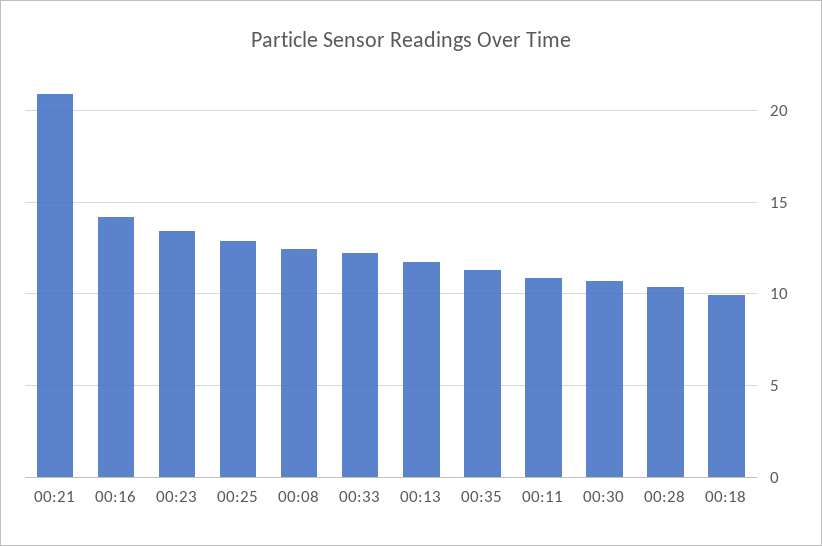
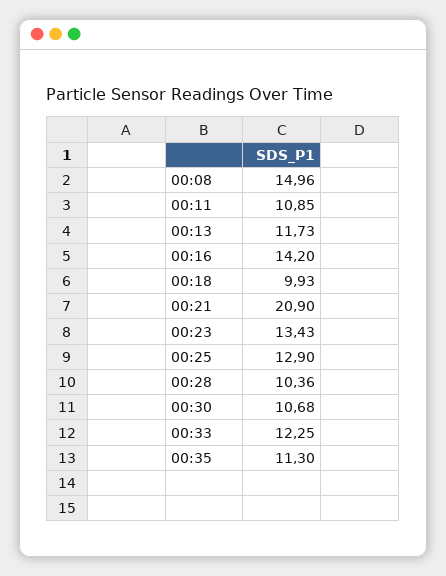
  {
    "00:21": 20.9,
    "00:16": 14.2,
    "00:23": 13.43,
    "00:25": 12.9,
-   "00:08": 12.5,
+   "00:08": 14.96,
    "00:33": 12.25,
    "00:13": 11.73,
    "00:35": 11.3,
    "00:11": 10.85,
    "00:30": 10.68,
    "00:28": 10.36,
    "00:18": 9.93
  }

